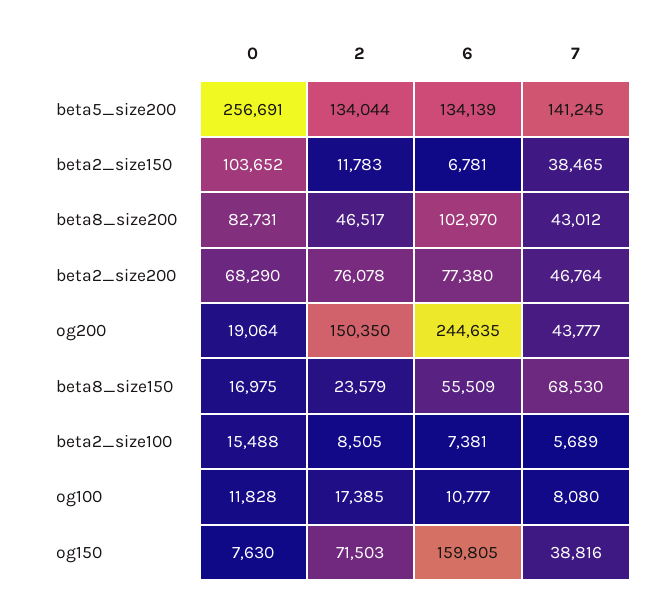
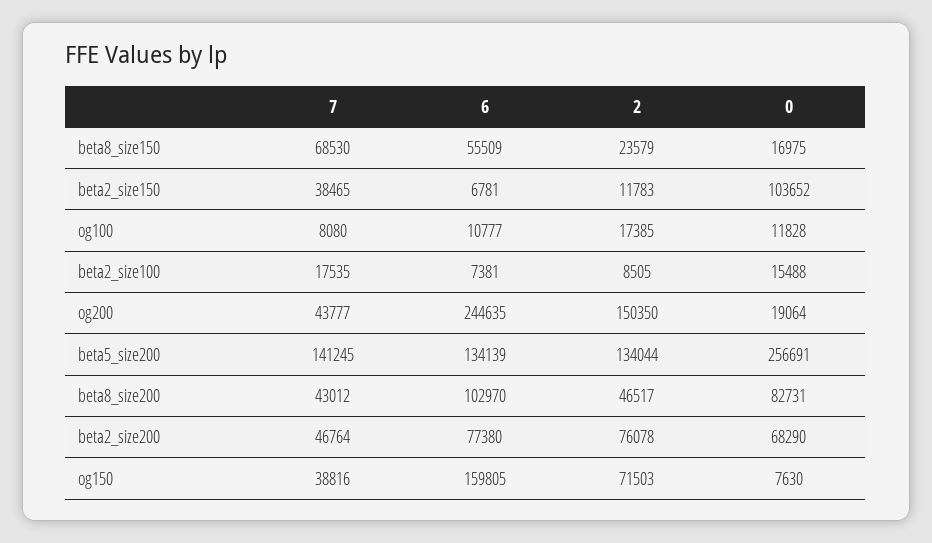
  {
    "0": {
      "beta5_size200": 256691,
      "beta2_size150": 103652,
      "beta8_size200": 82731,
      "beta2_size200": 68290,
      "og200": 19064,
      "beta8_size150": 16975,
      "beta2_size100": 15488,
      "og100": 11828,
      "og150": 7630
    },
    "2": {
      "beta5_size200": 134044,
      "beta2_size150": 11783,
      "beta8_size200": 46517,
      "beta2_size200": 76078,
      "og200": 150350,
      "beta8_size150": 23579,
      "beta2_size100": 8505,
      "og100": 17385,
      "og150": 71503
    },
    "6": {
      "beta5_size200": 134139,
      "beta2_size150": 6781,
      "beta8_size200": 102970,
      "beta2_size200": 77380,
      "og200": 244635,
      "beta8_size150": 55509,
      "beta2_size100": 7381,
      "og100": 10777,
      "og150": 159805
    },
    "7": {
      "beta5_size200": 141245,
      "beta2_size150": 38465,
      "beta8_size200": 43012,
      "beta2_size200": 46764,
      "og200": 43777,
      "beta8_size150": 68530,
-     "beta2_size100": 5689,
+     "beta2_size100": 17535,
      "og100": 8080,
      "og150": 38816
    }
  }

